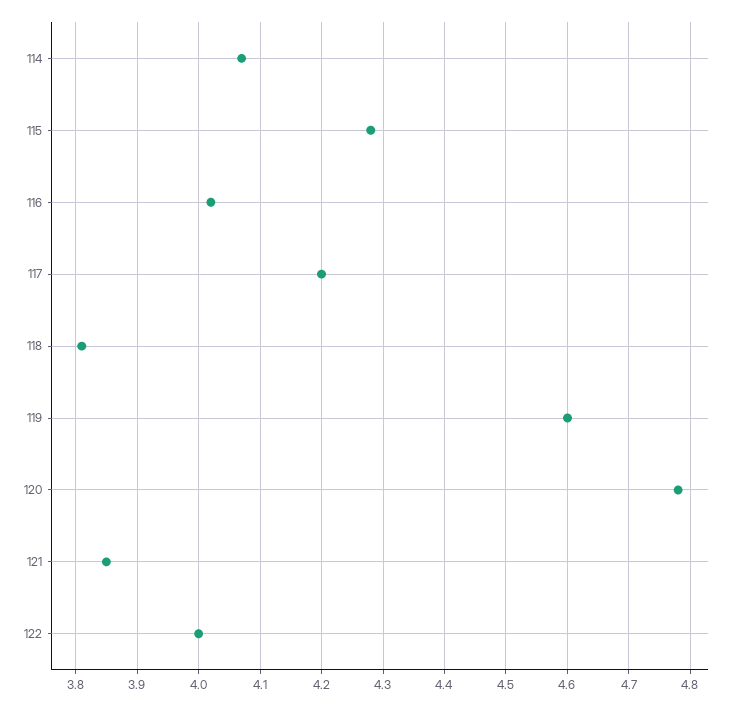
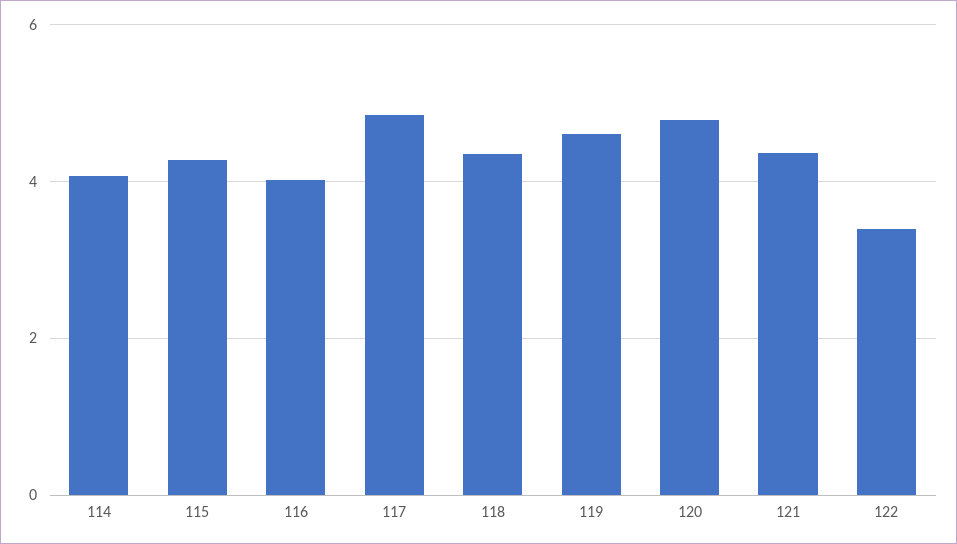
  {
    "114": 4.07,
    "115": 4.28,
    "116": 4.02,
-   "117": 4.2,
+   "117": 4.8,
-   "118": 3.81,
+   "118": 4.4,
    "119": 4.6,
    "120": 4.78,
-   "121": 3.85,
+   "121": 4.4,
-   "122": 4
+   "122": 3.4
  }

